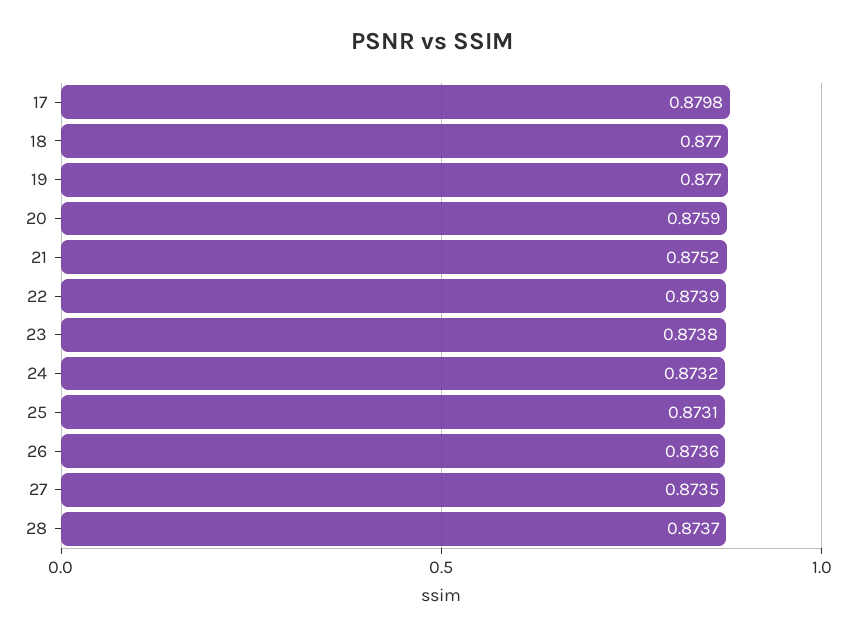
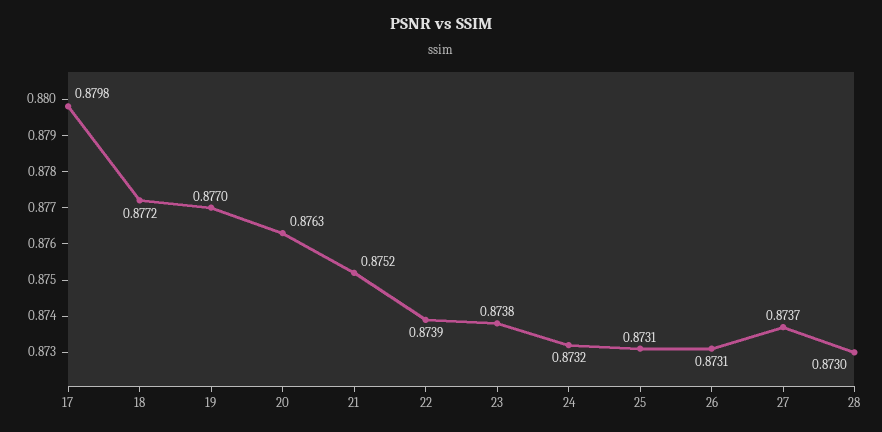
  {
    "17": 0.8798,
-   "18": 0.877,
+   "18": 0.8772,
    "19": 0.877,
-   "20": 0.8759,
+   "20": 0.8763,
    "21": 0.8752,
    "22": 0.8739,
    "23": 0.8738,
    "24": 0.8732,
    "25": 0.8731,
-   "26": 0.8736,
+   "26": 0.8731,
-   "27": 0.8735,
+   "27": 0.8737,
-   "28": 0.8737
+   "28": 0.873
  }

